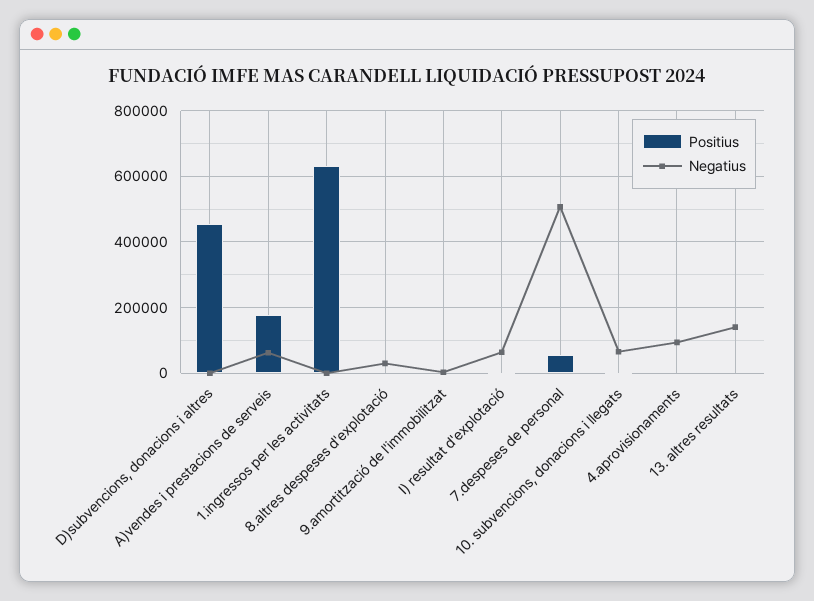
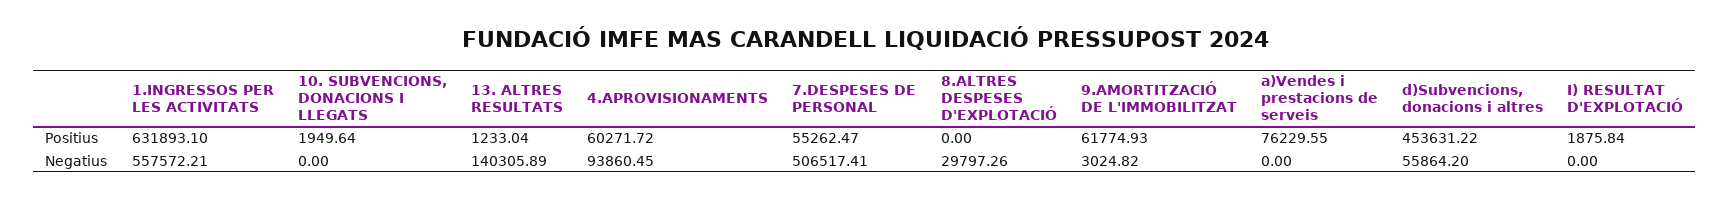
  {
    "Positius": {
      "D)subvencions, donacions i altres": 453631.22,
-     "A)vendes i prestacions de serveis": 180000,
+     "A)vendes i prestacions de serveis": 76229.55,
      "1.ingressos per les activitats": 631893.1,
      "8.altres despeses d'explotació": 0,
-     "9.amortització de l'immobilitzat": 0,
+     "9.amortització de l'immobilitzat": 61774.93,
      "I) resultat d'explotació": 1875.84,
      "7.despeses de personal": 55262.47,
      "10. subvencions, donacions i llegats": 1949.64,
-     "4.aprovisionaments": 0,
+     "4.aprovisionaments": 60271.72,
      "13. altres resultats": 1233.04
    },
    "Negatius": {
-     "D)subvencions, donacions i altres": 0,
+     "D)subvencions, donacions i altres": 55864.2,
-     "A)vendes i prestacions de serveis": 60000,
+     "A)vendes i prestacions de serveis": 0,
-     "1.ingressos per les activitats": 0,
+     "1.ingressos per les activitats": 557572.21,
      "8.altres despeses d'explotació": 29797.26,
      "9.amortització de l'immobilitzat": 3024.82,
-     "I) resultat d'explotació": 60000,
+     "I) resultat d'explotació": 0,
      "7.despeses de personal": 506517.41,
-     "10. subvencions, donacions i llegats": 60000,
+     "10. subvencions, donacions i llegats": 0,
      "4.aprovisionaments": 93860.45,
      "13. altres resultats": 140305.89
    }
  }

